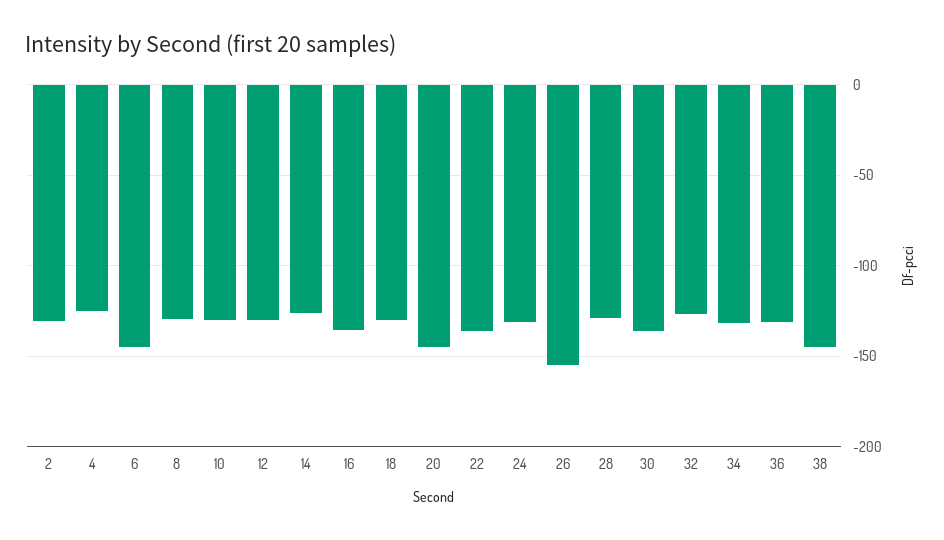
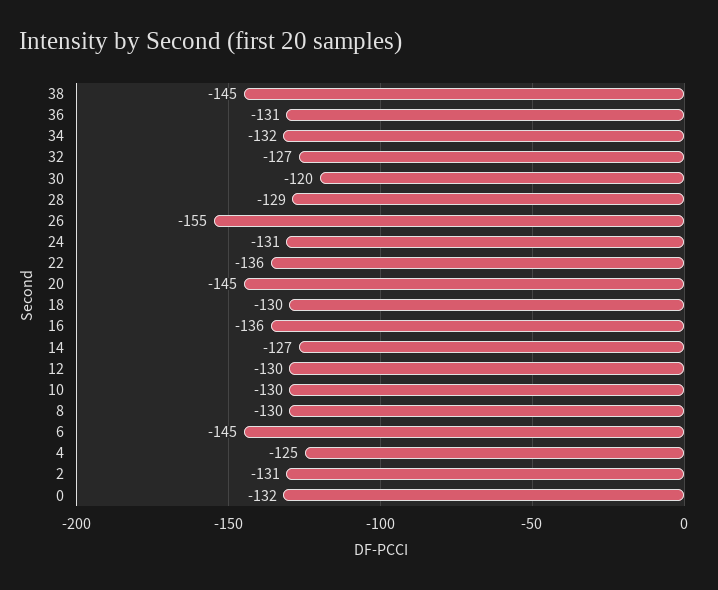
  {
    "2": -131,
    "4": -125,
    "6": -145,
    "8": -130,
    "10": -130,
    "12": -130,
    "14": -127,
    "16": -136,
    "18": -130,
    "20": -145,
    "22": -136,
    "24": -131,
    "26": -155,
    "28": -129,
-   "30": -135,
+   "30": -120,
    "32": -127,
    "34": -132,
    "36": -131,
-   "38": -145
+   "38": -145,
+   "0": -132
  }

